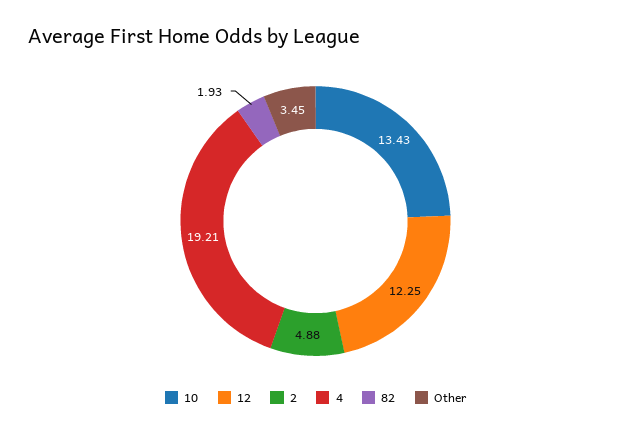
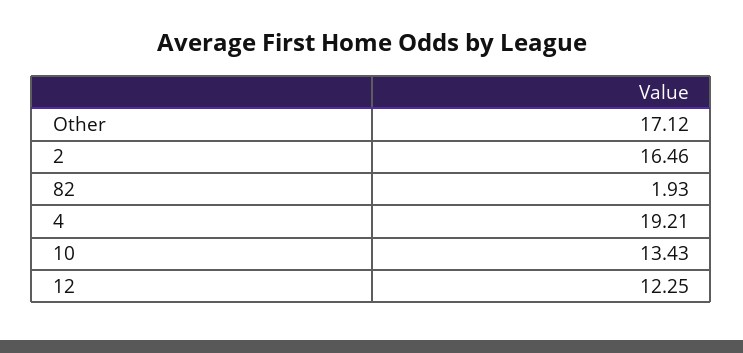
  {
    "10": 13.43,
    "12": 12.25,
-   "2": 4.88,
+   "2": 16.46,
    "4": 19.21,
    "82": 1.93,
-   "Other": 3.45
+   "Other": 17.12
  }

